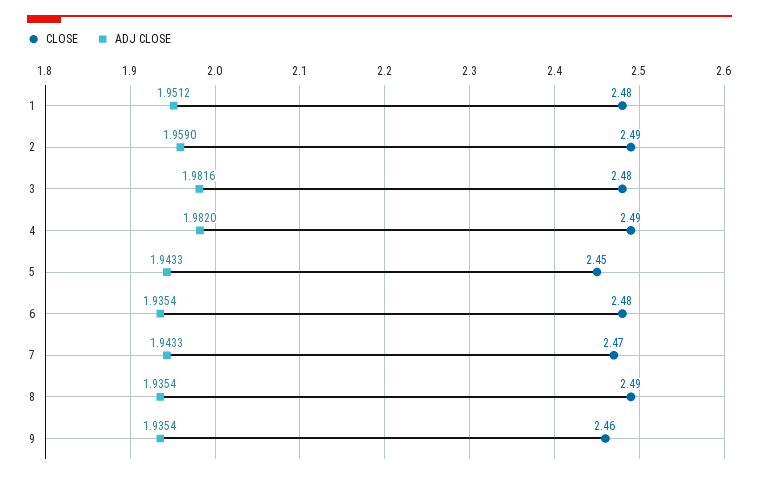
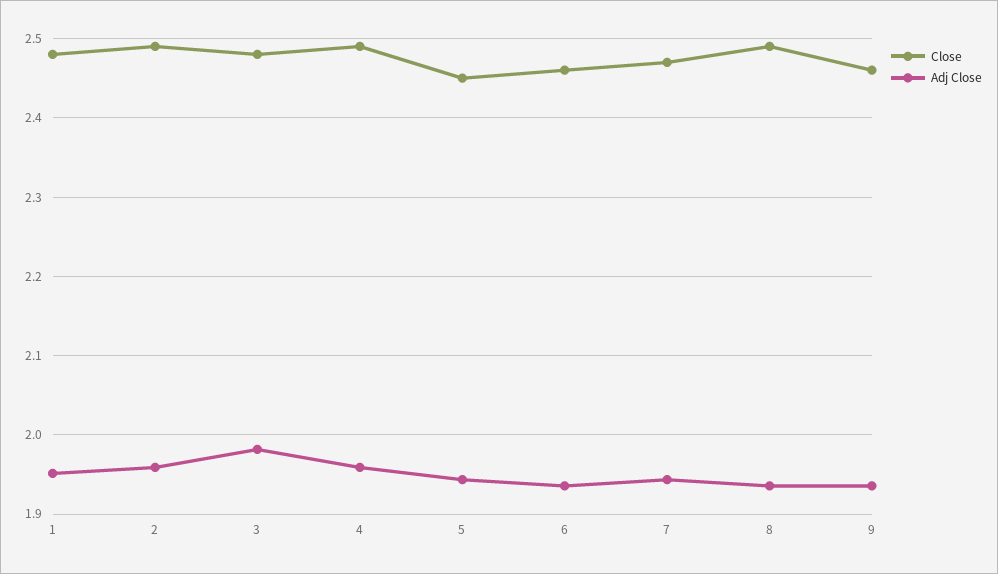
  {
    "CLOSE": {
      "1": 2.48,
      "2": 2.49,
      "3": 2.48,
      "4": 2.49,
      "5": 2.45,
-     "6": 2.48,
+     "6": 2.46,
      "7": 2.47,
      "8": 2.49,
      "9": 2.46
    },
    "ADJ CLOSE": {
      "1": 1.9512,
      "2": 1.959,
      "3": 1.9816,
-     "4": 1.982,
+     "4": 1.96,
      "5": 1.9433,
      "6": 1.9354,
      "7": 1.9433,
      "8": 1.9354,
      "9": 1.9354
    }
  }

